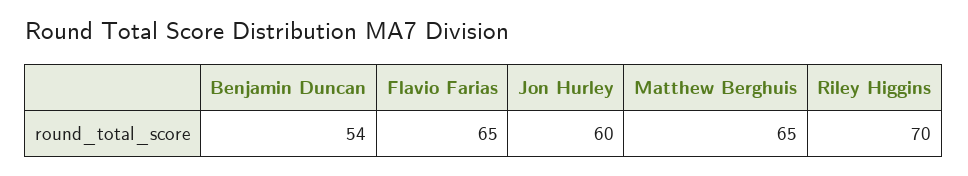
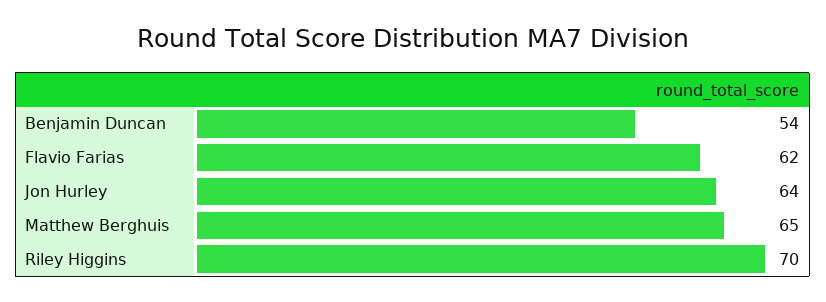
  {
    "Benjamin Duncan": 54,
-   "Flavio Farias": 65,
+   "Flavio Farias": 62,
-   "Jon Hurley": 60,
+   "Jon Hurley": 64,
    "Matthew Berghuis": 65,
    "Riley Higgins": 70
  }

